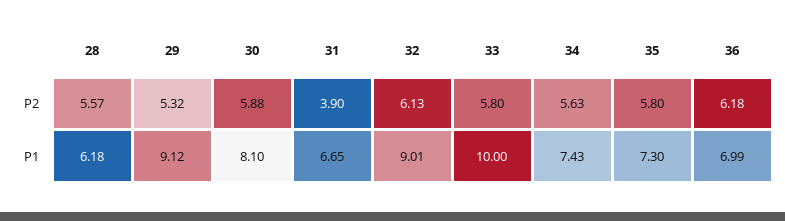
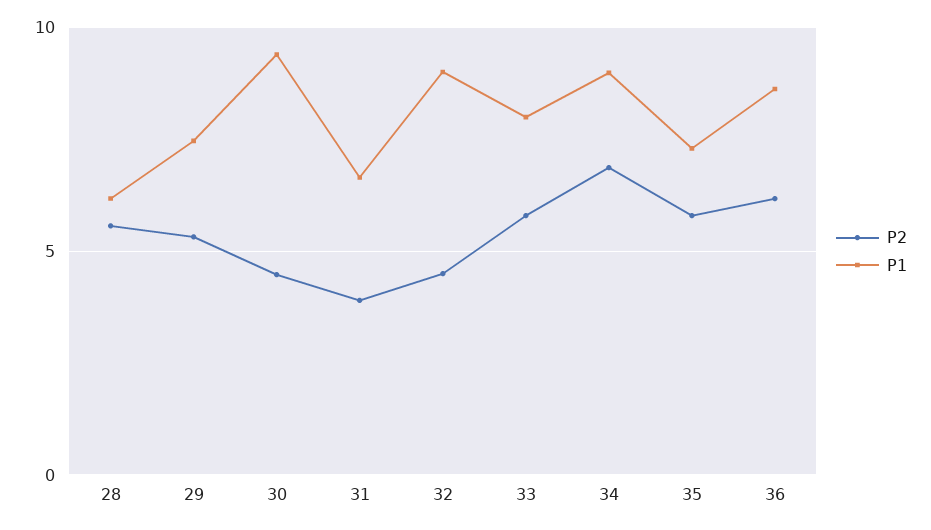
  {
    "P2": {
      "28": 5.57,
      "29": 5.32,
-     "30": 5.88,
+     "30": 4.5,
      "31": 3.9,
-     "32": 6.13,
+     "32": 4.5,
      "33": 5.8,
-     "34": 5.63,
+     "34": 7,
      "35": 5.8,
      "36": 6.18
    },
    "P1": {
      "28": 6.18,
-     "29": 9.12,
+     "29": 7.5,
-     "30": 8.1,
+     "30": 9.5,
      "31": 6.65,
      "32": 9.01,
-     "33": 10,
+     "33": 8,
-     "34": 7.43,
+     "34": 9,
      "35": 7.3,
-     "36": 6.99
+     "36": 8.5
    }
  }

